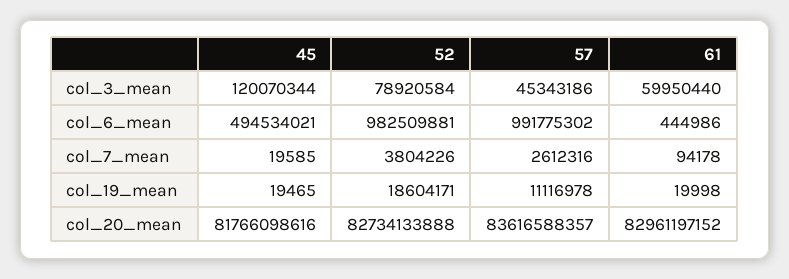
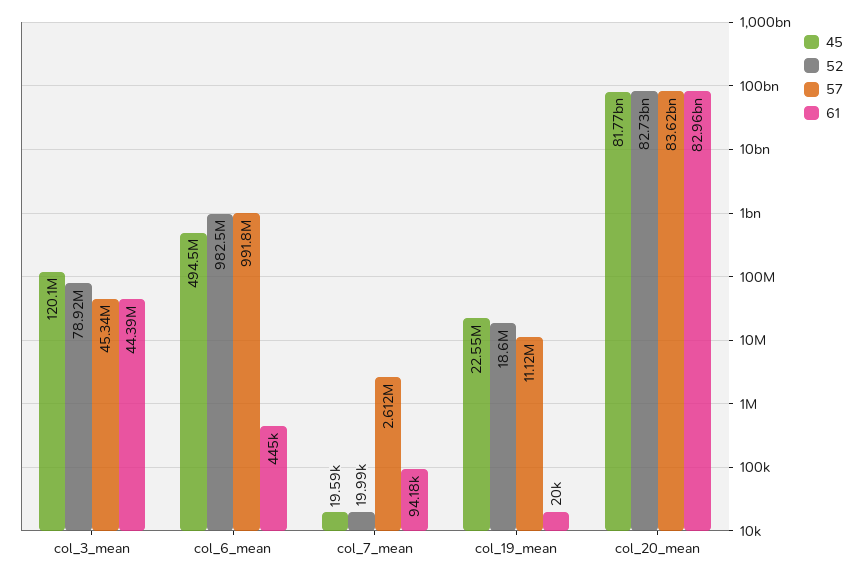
  {
    "45": {
      "col_3_mean": 120070344,
      "col_6_mean": 494534021,
      "col_7_mean": 19585,
-     "col_19_mean": 19465,
+     "col_19_mean": 22550000,
      "col_20_mean": 81766098616
    },
    "52": {
      "col_3_mean": 78920584,
      "col_6_mean": 982509881,
-     "col_7_mean": 3804226,
+     "col_7_mean": 19990,
      "col_19_mean": 18604171,
      "col_20_mean": 82734133888
    },
    "57": {
      "col_3_mean": 45343186,
      "col_6_mean": 991775302,
      "col_7_mean": 2612316,
      "col_19_mean": 11116978,
      "col_20_mean": 83616588357
    },
    "61": {
-     "col_3_mean": 59950440,
+     "col_3_mean": 44390000,
      "col_6_mean": 444986,
      "col_7_mean": 94178,
      "col_19_mean": 19998,
      "col_20_mean": 82961197152
    }
  }

